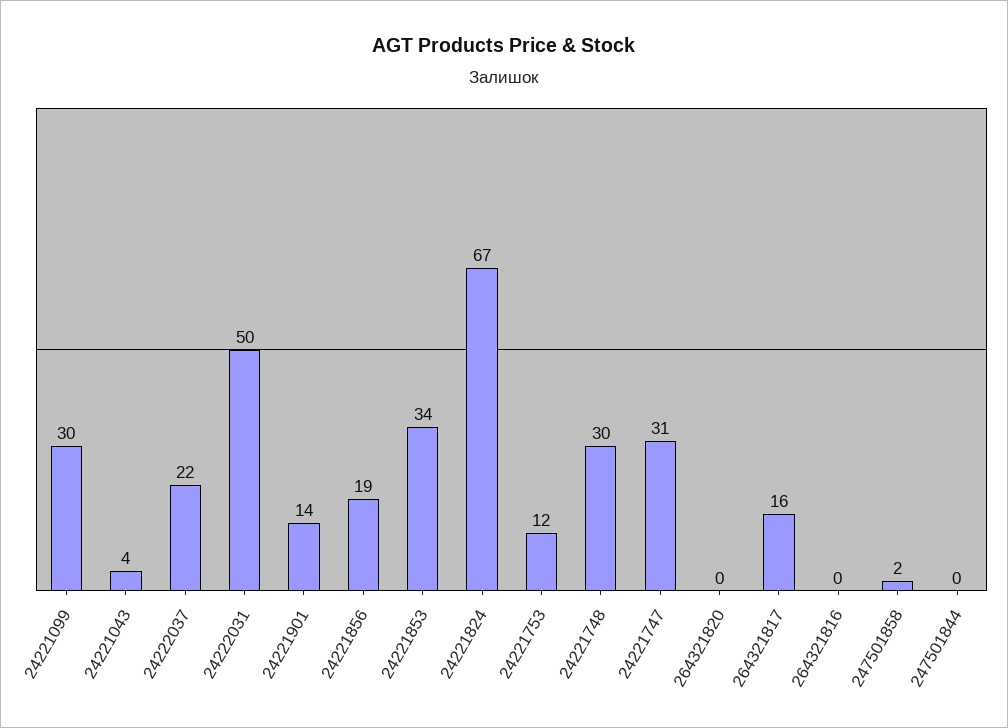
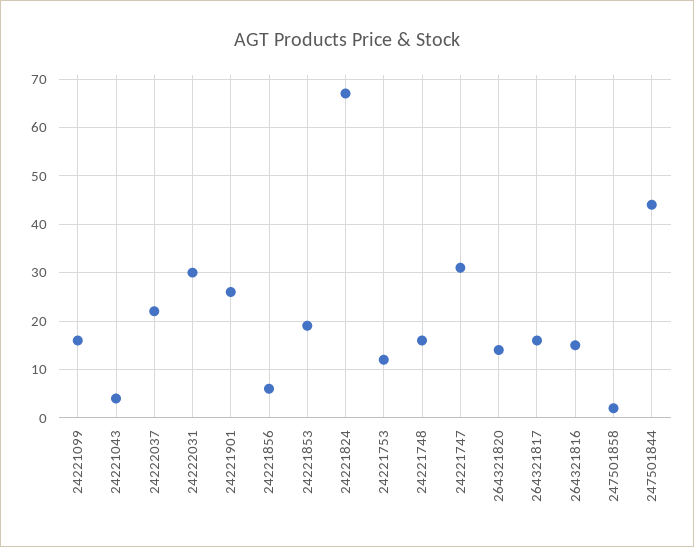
  {
-   "24221099": 30,
+   "24221099": 15,
    "24221043": 4,
    "24222037": 22,
-   "24222031": 50,
+   "24222031": 30,
-   "24221901": 14,
+   "24221901": 25,
-   "24221856": 19,
+   "24221856": 5,
-   "24221853": 34,
+   "24221853": 20,
    "24221824": 67,
    "24221753": 12,
-   "24221748": 30,
+   "24221748": 15,
    "24221747": 31,
-   "264321820": 0,
+   "264321820": 15,
    "264321817": 16,
-   "264321816": 0,
+   "264321816": 15,
    "247501858": 2,
-   "247501844": 0
+   "247501844": 45
  }

